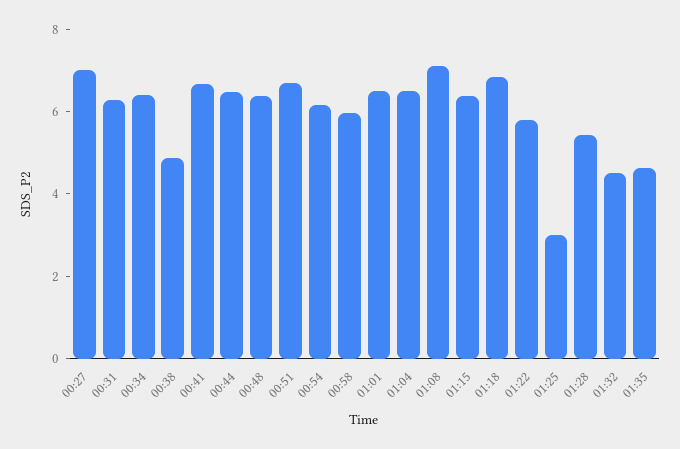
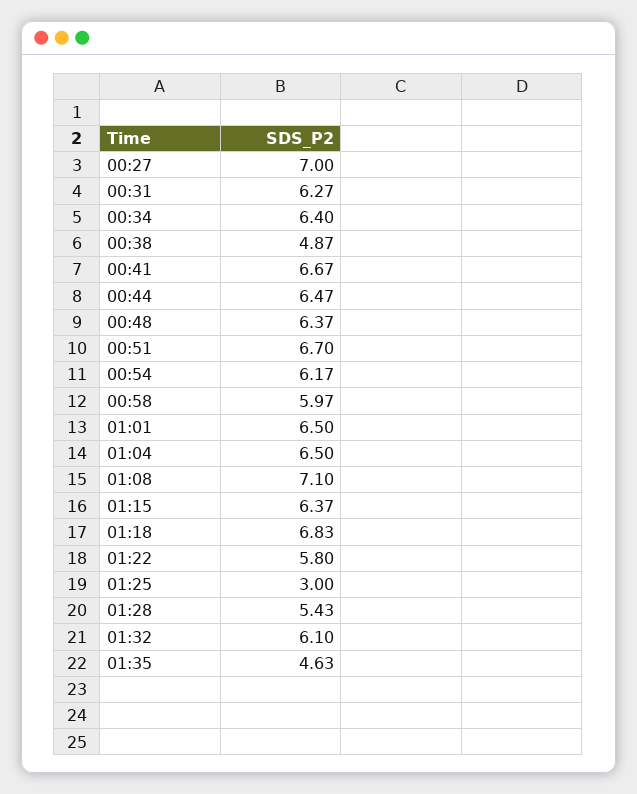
  {
    "00:27": 7,
    "00:31": 6.27,
    "00:34": 6.4,
    "00:38": 4.87,
    "00:41": 6.67,
    "00:44": 6.47,
    "00:48": 6.37,
    "00:51": 6.7,
    "00:54": 6.17,
    "00:58": 5.97,
    "01:01": 6.5,
    "01:04": 6.5,
    "01:08": 7.1,
    "01:15": 6.37,
    "01:18": 6.83,
    "01:22": 5.8,
    "01:25": 3,
    "01:28": 5.43,
-   "01:32": 4.5,
+   "01:32": 6.1,
    "01:35": 4.63
  }

